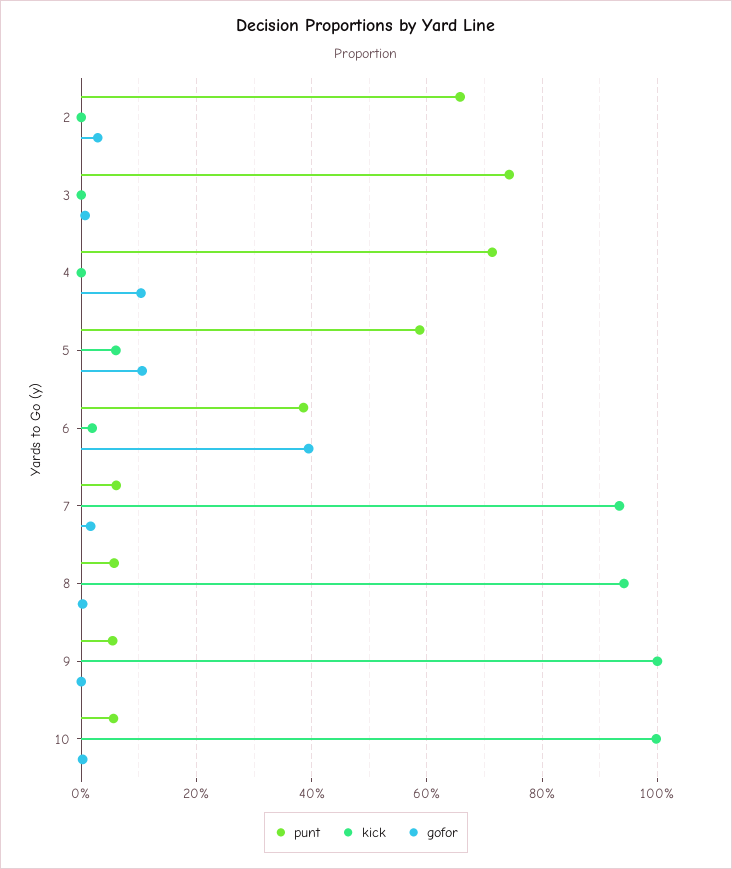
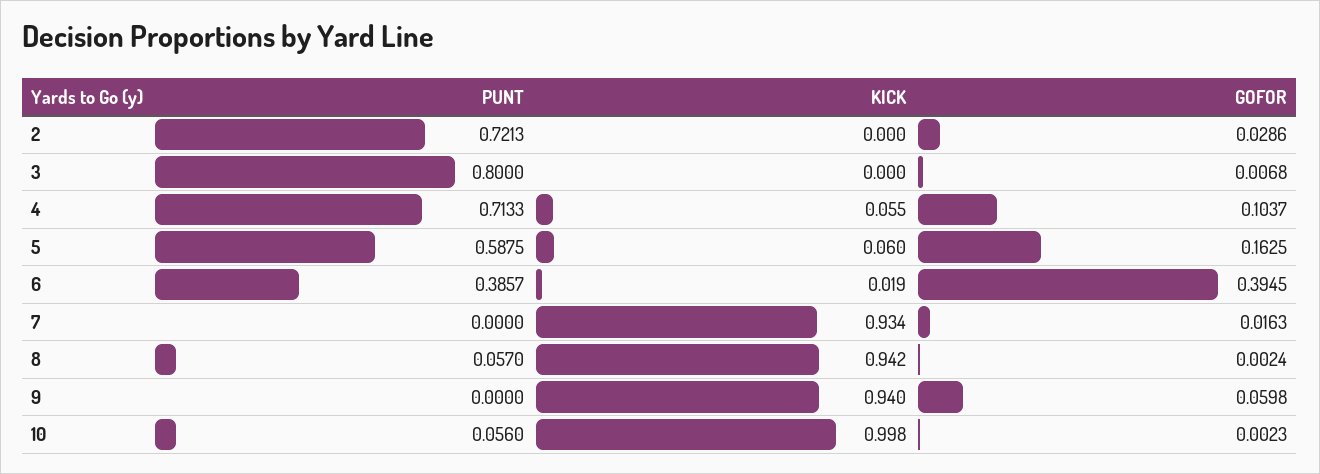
  {
    "punt": {
-     "2": 0.66,
+     "2": 0.7213,
-     "3": 0.74,
+     "3": 0.8,
      "4": 0.7133,
      "5": 0.5875,
      "6": 0.3857,
-     "7": 0.06,
+     "7": 0,
      "8": 0.057,
-     "9": 0.06,
+     "9": 0,
      "10": 0.056
    },
    "kick": {
      "2": 0,
      "3": 0,
-     "4": 0,
+     "4": 0.055,
      "5": 0.06,
      "6": 0.019,
      "7": 0.934,
      "8": 0.942,
-     "9": 1,
+     "9": 0.94,
      "10": 0.998
    },
    "gofor": {
      "2": 0.0286,
      "3": 0.0068,
      "4": 0.1037,
-     "5": 0.1,
+     "5": 0.1625,
      "6": 0.3945,
      "7": 0.0163,
      "8": 0.0024,
-     "9": 0,
+     "9": 0.0598,
      "10": 0.0023
    }
  }

